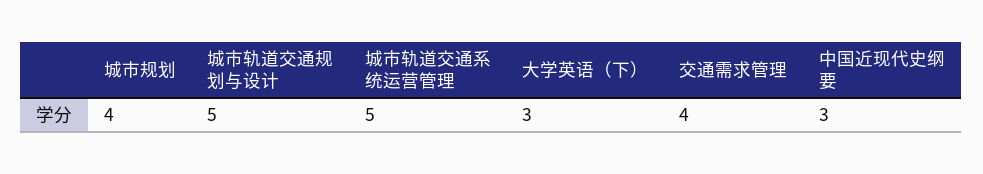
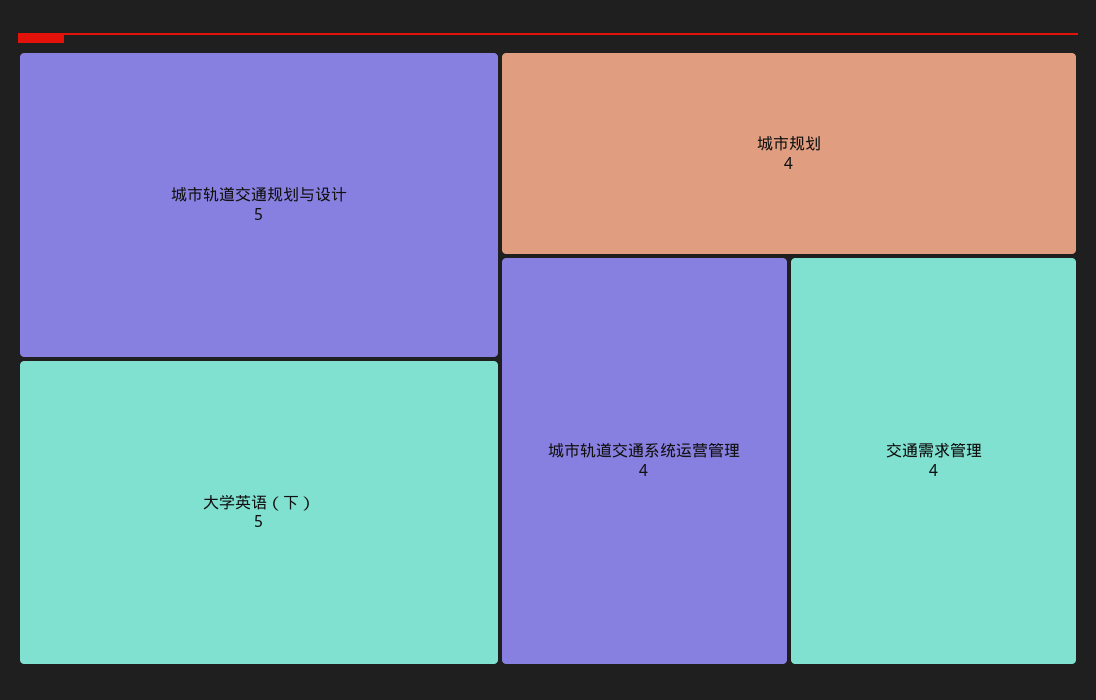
  {
    "城市规划": 4,
    "城市轨道交通规划与设计": 5,
-   "城市轨道交通系统运营管理": 5,
+   "城市轨道交通系统运营管理": 4,
-   "大学英语（下）": 3,
+   "大学英语（下）": 5,
-   "交通需求管理": 4,
+   "交通需求管理": 4
-   "中国近现代史纲要": 3
  }

